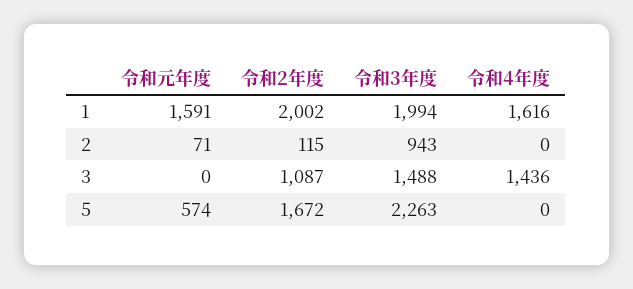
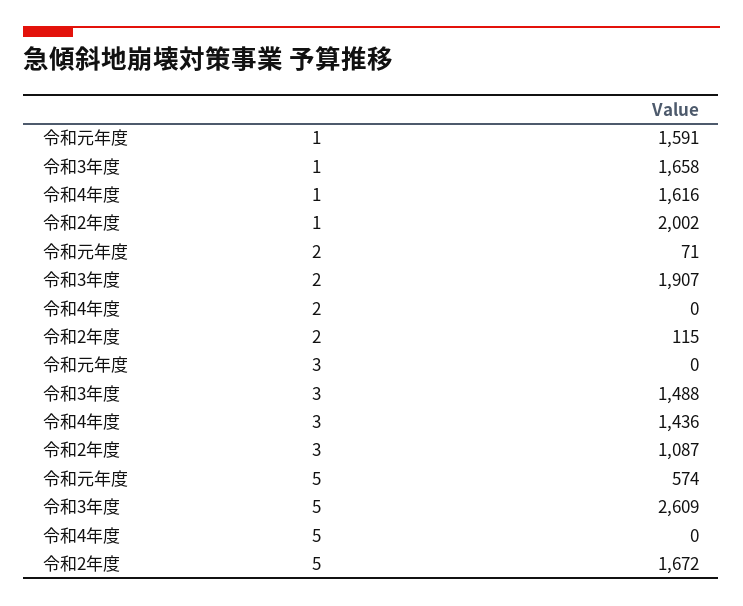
  {
    "令和元年度": {
      "1": 1591,
      "2": 71,
      "3": 0,
      "5": 574
    },
    "令和2年度": {
      "1": 2002,
      "2": 115,
      "3": 1087,
      "5": 1672
    },
    "令和3年度": {
-     "1": 1994,
+     "1": 1658,
-     "2": 943,
+     "2": 1907,
      "3": 1488,
-     "5": 2263
+     "5": 2609
    },
    "令和4年度": {
      "1": 1616,
      "2": 0,
      "3": 1436,
      "5": 0
    }
  }

